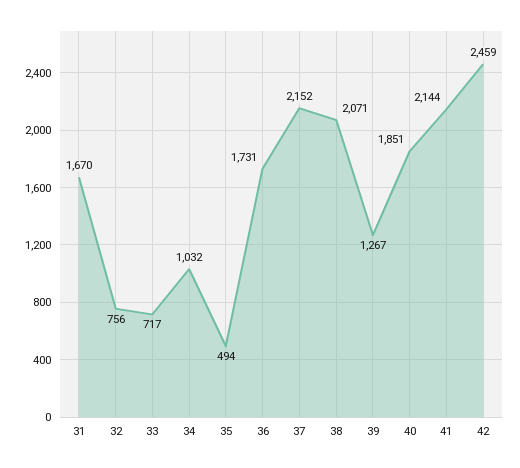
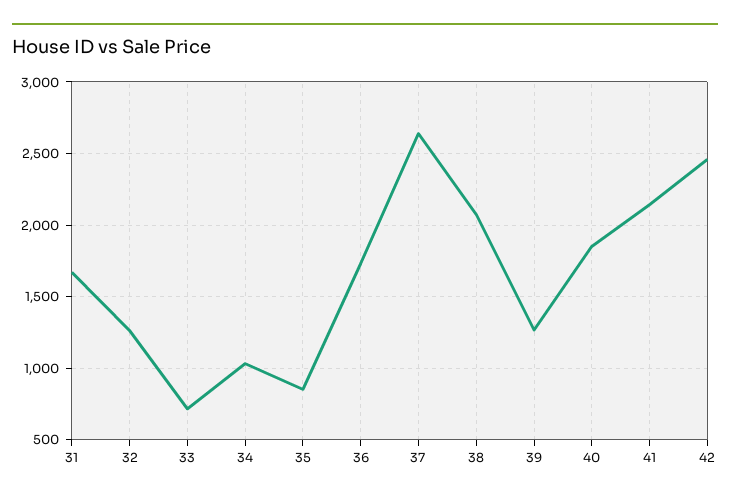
  {
    "31": 1670,
-   "32": 756,
+   "32": 1250,
    "33": 717,
    "34": 1032,
-   "35": 494,
+   "35": 850,
    "36": 1731,
-   "37": 2152,
+   "37": 2650,
    "38": 2071,
    "39": 1267,
    "40": 1851,
    "41": 2144,
    "42": 2459
  }

